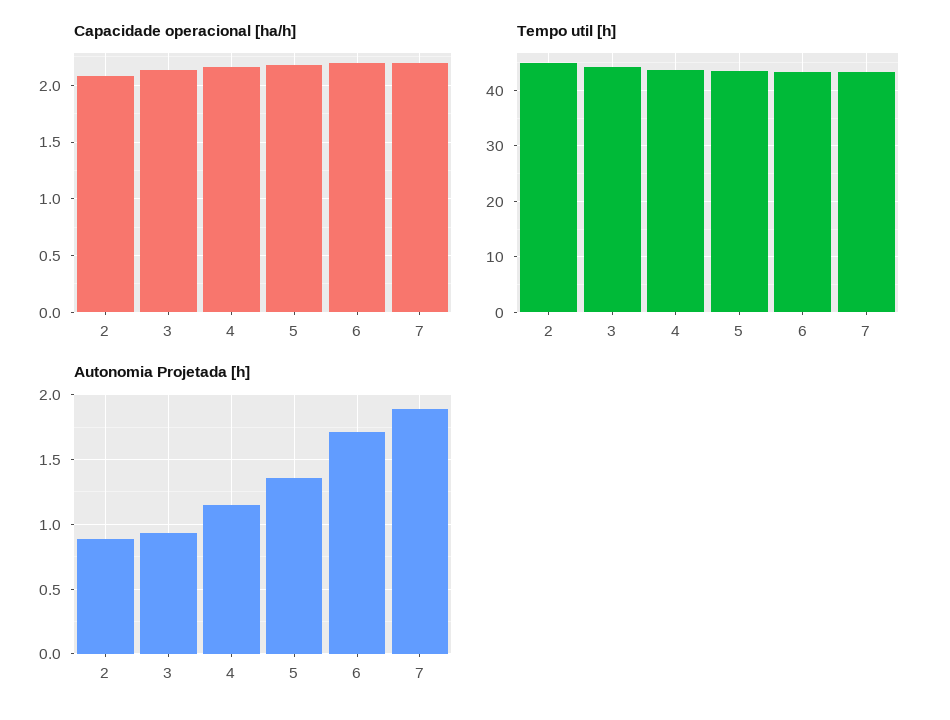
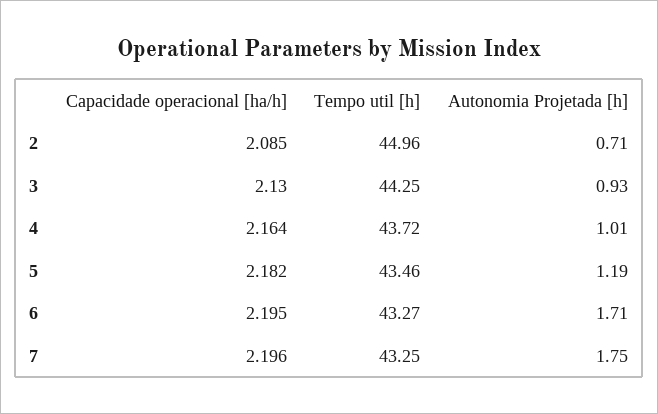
  {
    "Capacidade operacional [ha/h]": {
      "2": 2.085,
      "3": 2.13,
      "4": 2.164,
      "5": 2.182,
      "6": 2.195,
      "7": 2.196
    },
    "Tempo util [h]": {
      "2": 44.96,
      "3": 44.25,
      "4": 43.72,
      "5": 43.46,
      "6": 43.27,
      "7": 43.25
    },
    "Autonomia Projetada [h]": {
-     "2": 0.9,
+     "2": 0.71,
      "3": 0.93,
-     "4": 1.15,
+     "4": 1.01,
-     "5": 1.35,
+     "5": 1.19,
      "6": 1.71,
-     "7": 1.9
+     "7": 1.75
    }
  }

